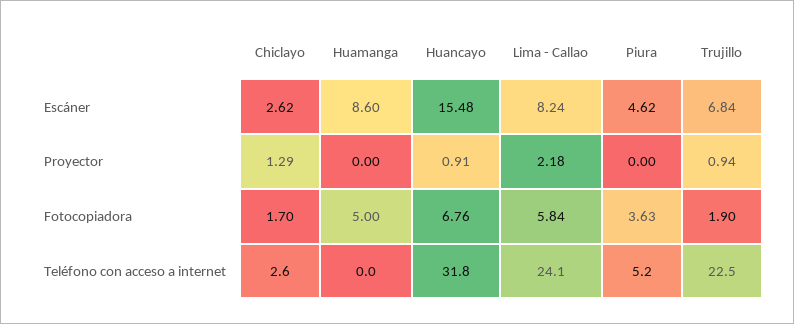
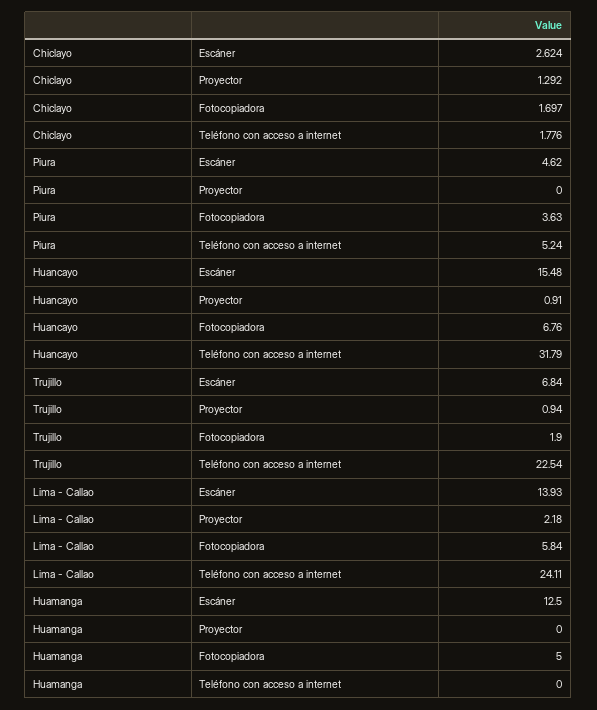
  {
    "Chiclayo": {
      "Escáner": 2.624,
      "Proyector": 1.292,
      "Fotocopiadora": 1.697,
-     "Teléfono con acceso a internet": 2.6
+     "Teléfono con acceso a internet": 1.776
    },
    "Huamanga": {
-     "Escáner": 8.6,
+     "Escáner": 12.5,
      "Proyector": 0,
      "Fotocopiadora": 5,
      "Teléfono con acceso a internet": 0
    },
    "Huancayo": {
      "Escáner": 15.48,
      "Proyector": 0.91,
      "Fotocopiadora": 6.76,
      "Teléfono con acceso a internet": 31.79
    },
    "Lima - Callao": {
-     "Escáner": 8.24,
+     "Escáner": 13.93,
      "Proyector": 2.18,
      "Fotocopiadora": 5.84,
      "Teléfono con acceso a internet": 24.11
    },
    "Piura": {
      "Escáner": 4.62,
      "Proyector": 0,
      "Fotocopiadora": 3.63,
      "Teléfono con acceso a internet": 5.24
    },
    "Trujillo": {
      "Escáner": 6.84,
      "Proyector": 0.94,
      "Fotocopiadora": 1.9,
      "Teléfono con acceso a internet": 22.54
    }
  }

